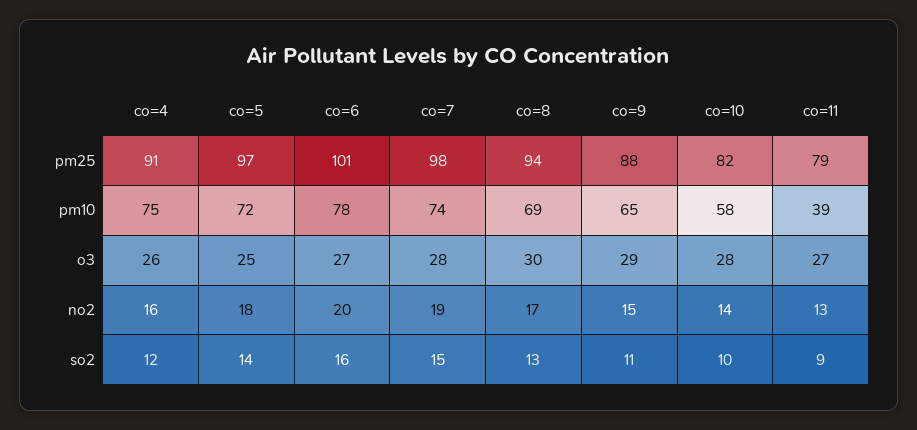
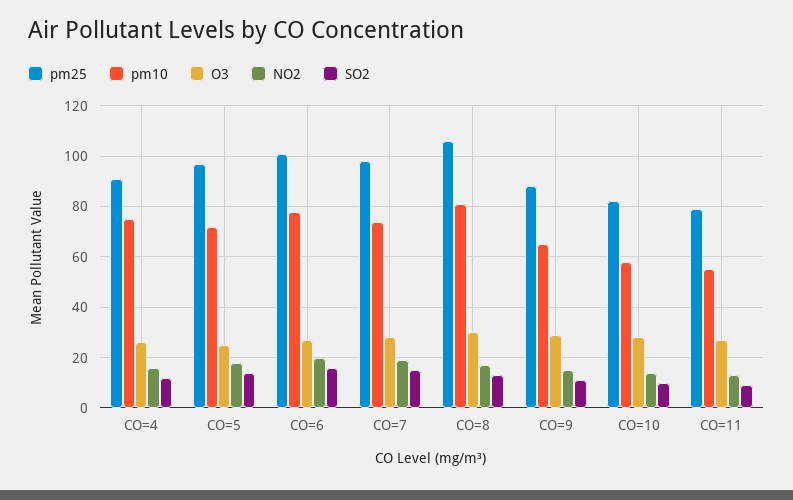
  {
    "pm25": {
      "co=4": 91,
      "co=5": 97,
      "co=6": 101,
      "co=7": 98,
-     "co=8": 94,
+     "co=8": 105,
      "co=9": 88,
      "co=10": 82,
      "co=11": 79
    },
    "pm10": {
      "co=4": 75,
      "co=5": 72,
      "co=6": 78,
      "co=7": 74,
-     "co=8": 69,
+     "co=8": 80,
      "co=9": 65,
      "co=10": 58,
-     "co=11": 39
+     "co=11": 55
    },
    "o3": {
      "co=4": 26,
      "co=5": 25,
      "co=6": 27,
      "co=7": 28,
      "co=8": 30,
      "co=9": 29,
      "co=10": 28,
      "co=11": 27
    },
    "no2": {
      "co=4": 16,
      "co=5": 18,
      "co=6": 20,
      "co=7": 19,
      "co=8": 17,
      "co=9": 15,
      "co=10": 14,
      "co=11": 13
    },
    "so2": {
      "co=4": 12,
      "co=5": 14,
      "co=6": 16,
      "co=7": 15,
      "co=8": 13,
      "co=9": 11,
      "co=10": 10,
      "co=11": 9
    }
  }

